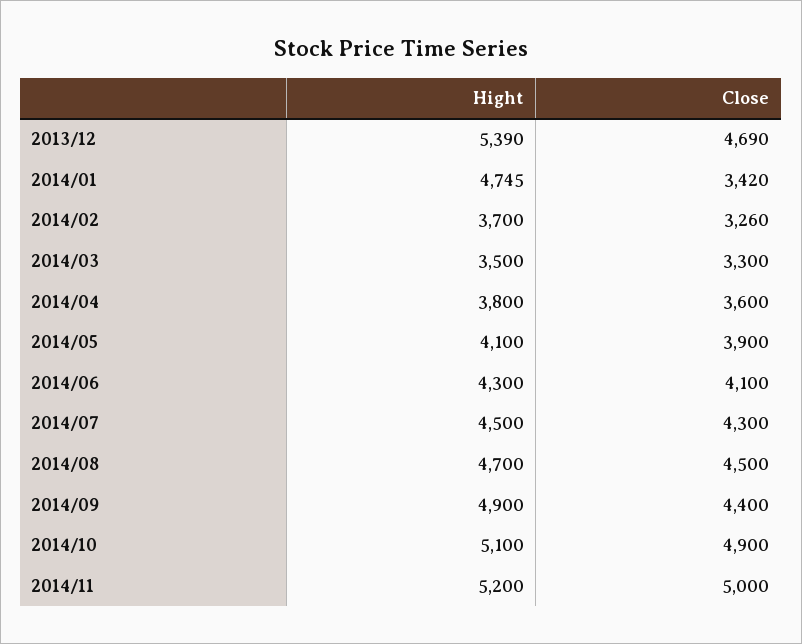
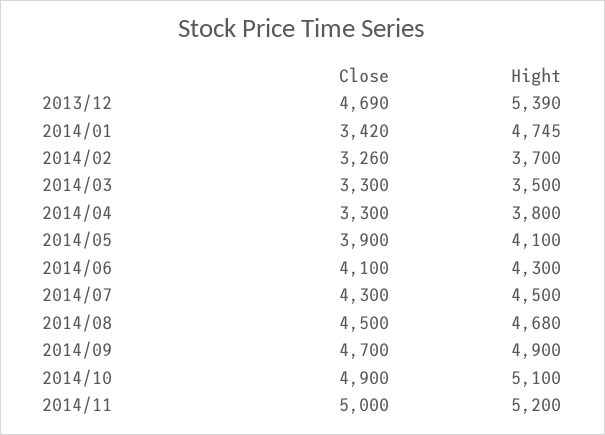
  {
    "Hight": {
      "2013/12": 5390,
      "2014/01": 4745,
      "2014/02": 3700,
      "2014/03": 3500,
      "2014/04": 3800,
      "2014/05": 4100,
      "2014/06": 4300,
      "2014/07": 4500,
-     "2014/08": 4700,
+     "2014/08": 4680,
      "2014/09": 4900,
      "2014/10": 5100,
      "2014/11": 5200
    },
    "Close": {
      "2013/12": 4690,
      "2014/01": 3420,
      "2014/02": 3260,
      "2014/03": 3300,
-     "2014/04": 3600,
+     "2014/04": 3300,
      "2014/05": 3900,
      "2014/06": 4100,
      "2014/07": 4300,
      "2014/08": 4500,
-     "2014/09": 4400,
+     "2014/09": 4700,
      "2014/10": 4900,
      "2014/11": 5000
    }
  }

